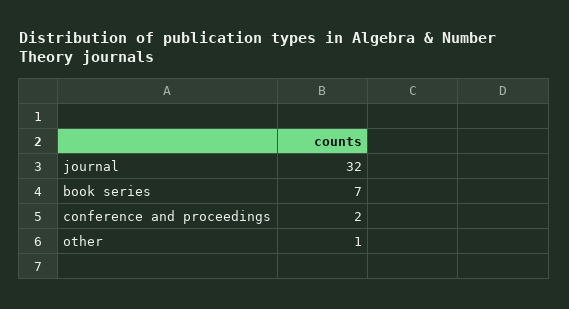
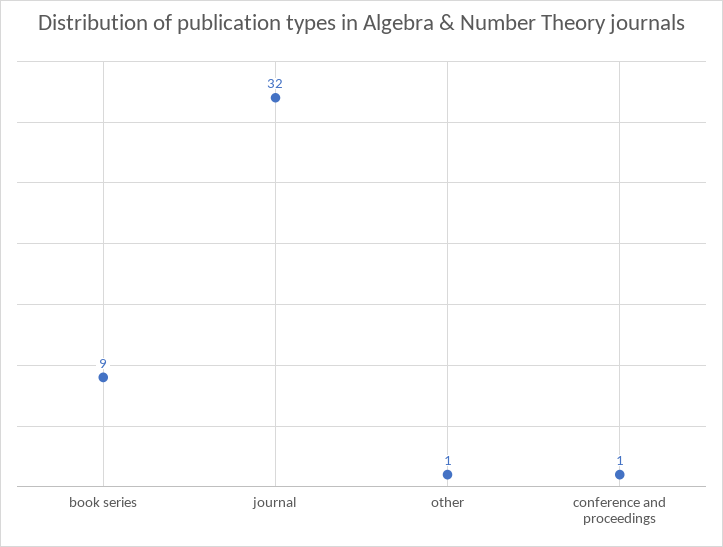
  {
    "journal": 32,
-   "book series": 7,
+   "book series": 9,
-   "conference and proceedings": 2,
+   "conference and proceedings": 1,
    "other": 1
  }

